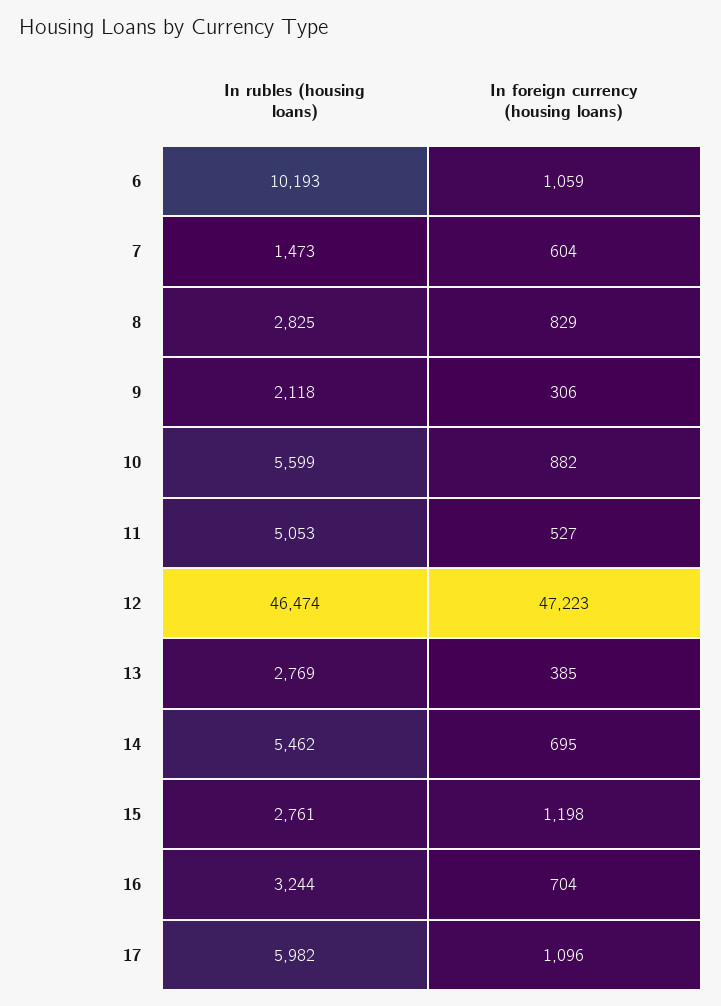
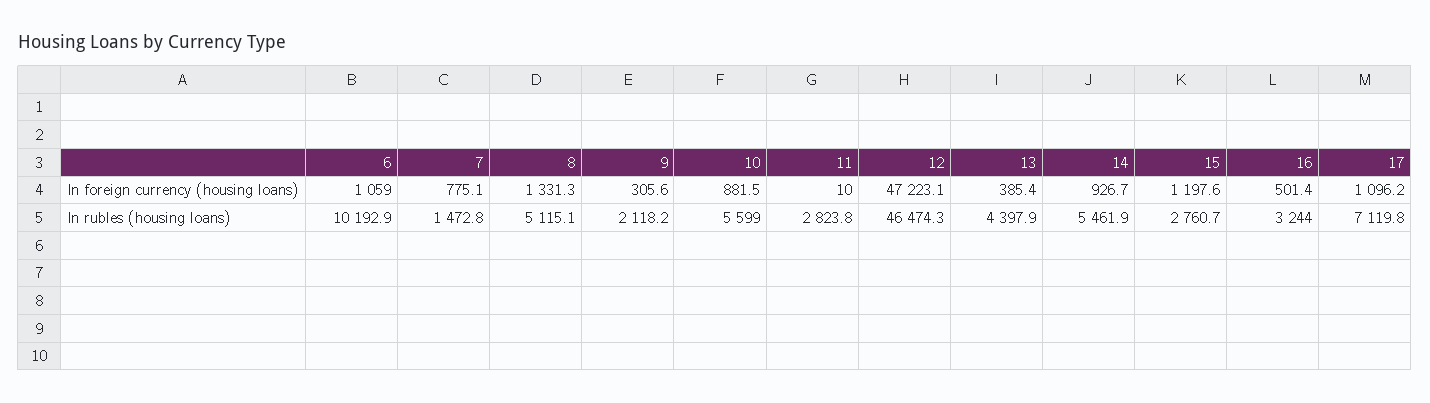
  {
    "In rubles (housing loans)": {
      "6": 10192.9,
      "7": 1472.8,
-     "8": 2825,
+     "8": 5115.1,
      "9": 2118.2,
      "10": 5599,
-     "11": 5053,
+     "11": 2823.8,
      "12": 46474.3,
-     "13": 2769,
+     "13": 4397.9,
      "14": 5461.9,
      "15": 2760.7,
      "16": 3244,
-     "17": 5982
+     "17": 7119.8
    },
    "In foreign currency (housing loans)": {
      "6": 1059,
-     "7": 604,
+     "7": 775.1,
-     "8": 829,
+     "8": 1331.3,
      "9": 305.6,
      "10": 881.5,
-     "11": 527,
+     "11": 10,
      "12": 47223.1,
      "13": 385.4,
-     "14": 695,
+     "14": 926.7,
      "15": 1197.6,
-     "16": 704,
+     "16": 501.4,
      "17": 1096.2
    }
  }

